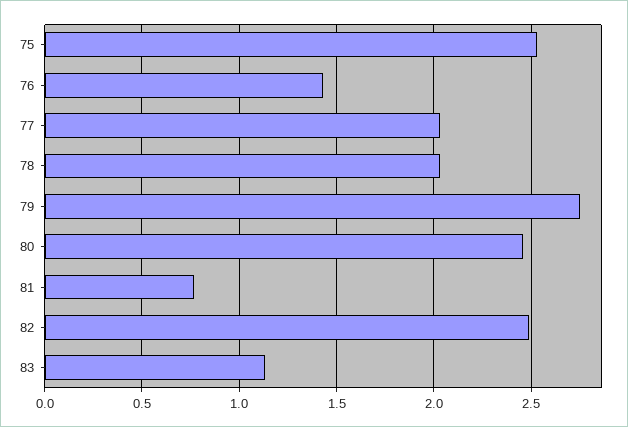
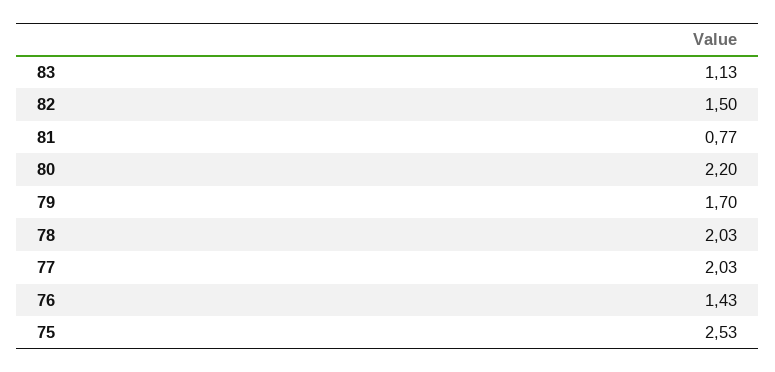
  {
    "75": 2.53,
    "76": 1.43,
    "77": 2.03,
    "78": 2.03,
-   "79": 2.75,
+   "79": 1.7,
-   "80": 2.45,
+   "80": 2.2,
    "81": 0.77,
-   "82": 2.5,
+   "82": 1.5,
    "83": 1.13
  }

